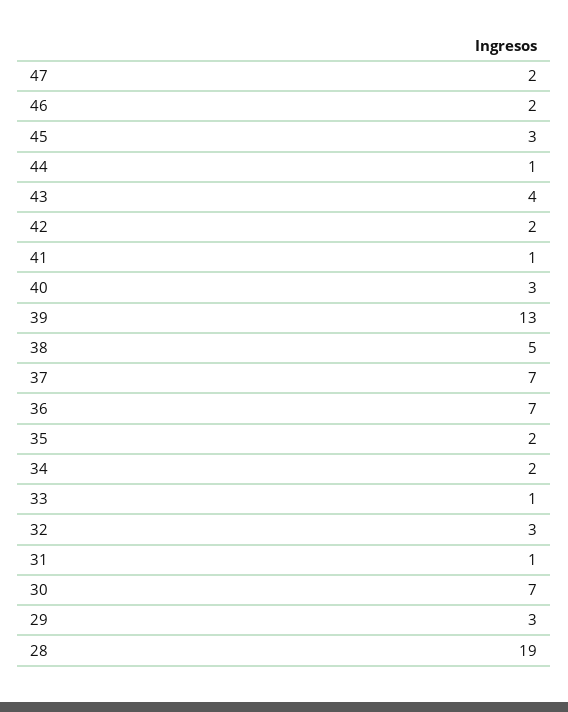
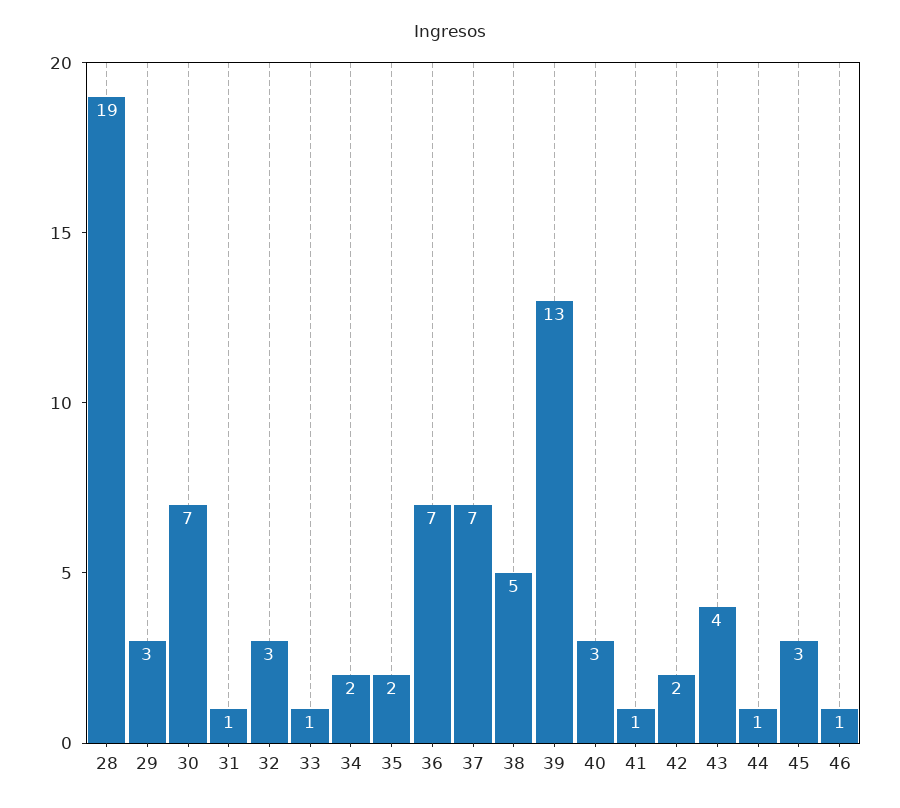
  {
-   "47": 2,
-   "46": 2,
+   "46": 1,
    "45": 3,
    "44": 1,
    "43": 4,
    "42": 2,
    "41": 1,
    "40": 3,
    "39": 13,
    "38": 5,
    "37": 7,
    "36": 7,
    "35": 2,
    "34": 2,
    "33": 1,
    "32": 3,
    "31": 1,
    "30": 7,
    "29": 3,
    "28": 19
  }

